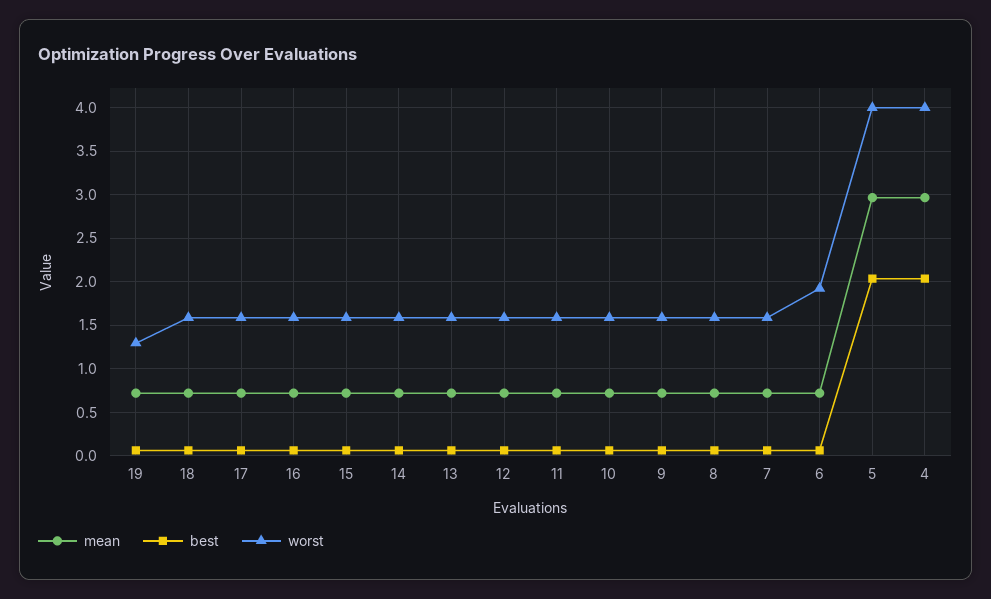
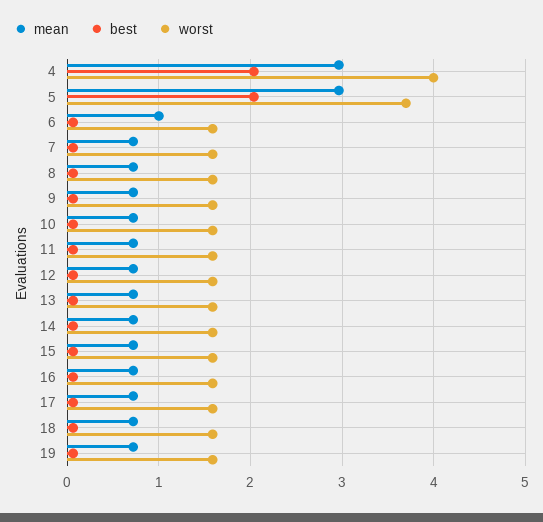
  {
    "mean": {
      "19": 0.7,
      "18": 0.7,
      "17": 0.7,
      "16": 0.7,
      "15": 0.7,
      "14": 0.7,
      "13": 0.7,
      "12": 0.7,
      "11": 0.7,
      "10": 0.7,
      "9": 0.7,
      "8": 0.7,
      "7": 0.7,
-     "6": 0.7,
+     "6": 1,
      "5": 3,
      "4": 3
    },
    "best": {
      "19": 0.1,
      "18": 0.1,
      "17": 0.1,
      "16": 0.1,
      "15": 0.1,
      "14": 0.1,
      "13": 0.1,
      "12": 0.1,
      "11": 0.1,
      "10": 0.1,
      "9": 0.1,
      "8": 0.1,
      "7": 0.1,
      "6": 0.1,
      "5": 2,
      "4": 2
    },
    "worst": {
-     "19": 1.3,
+     "19": 1.6,
      "18": 1.6,
      "17": 1.6,
      "16": 1.6,
      "15": 1.6,
      "14": 1.6,
      "13": 1.6,
      "12": 1.6,
      "11": 1.6,
      "10": 1.6,
      "9": 1.6,
      "8": 1.6,
      "7": 1.6,
-     "6": 1.9,
+     "6": 1.6,
-     "5": 4,
+     "5": 3.7,
      "4": 4
    }
  }

